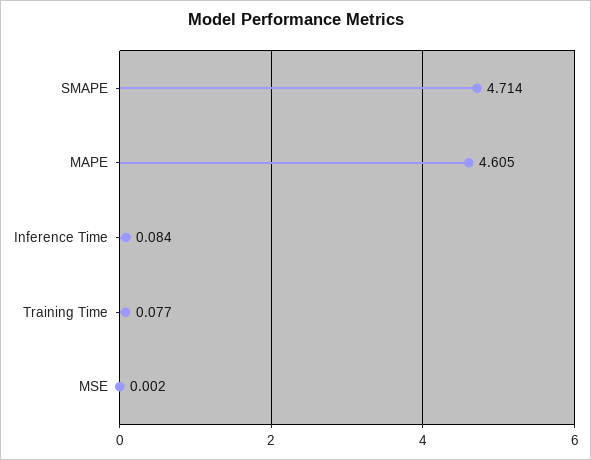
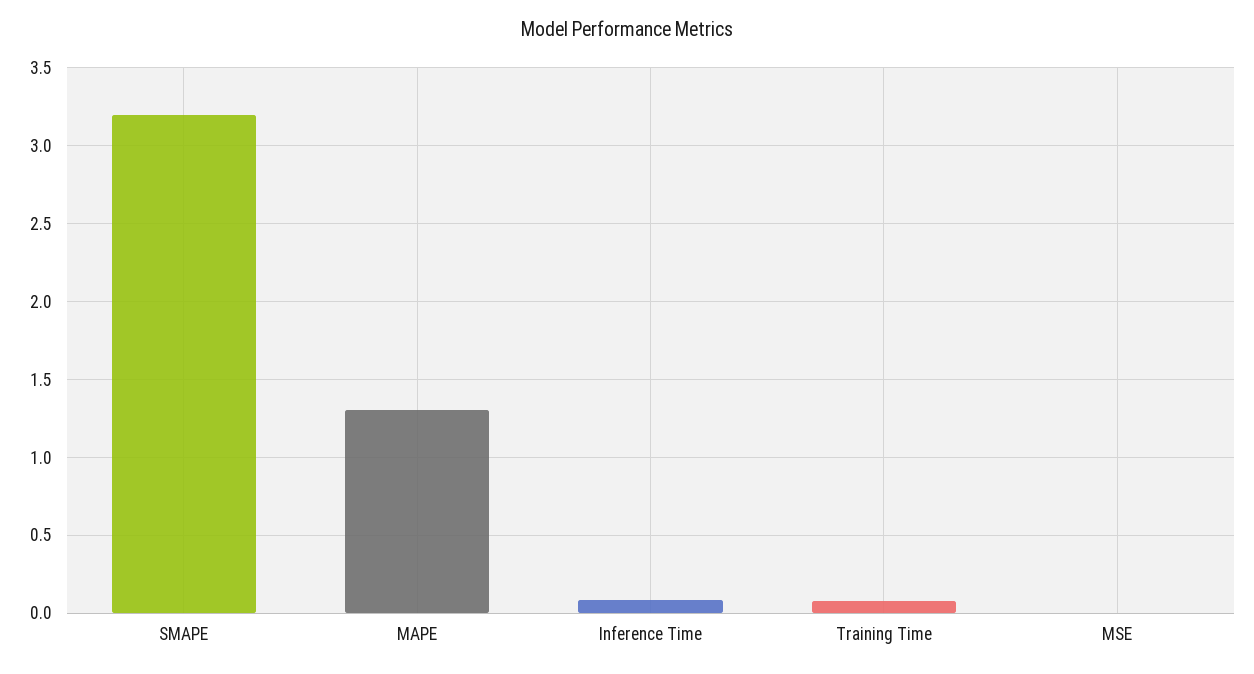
  {
-   "SMAPE": 4.714,
+   "SMAPE": 3.2,
-   "MAPE": 4.605,
+   "MAPE": 1.3,
    "Inference Time": 0.084,
    "Training Time": 0.077,
    "MSE": 0.002
  }

